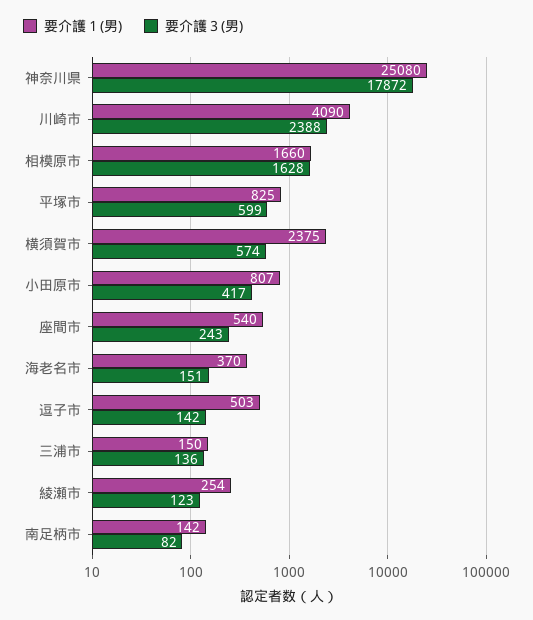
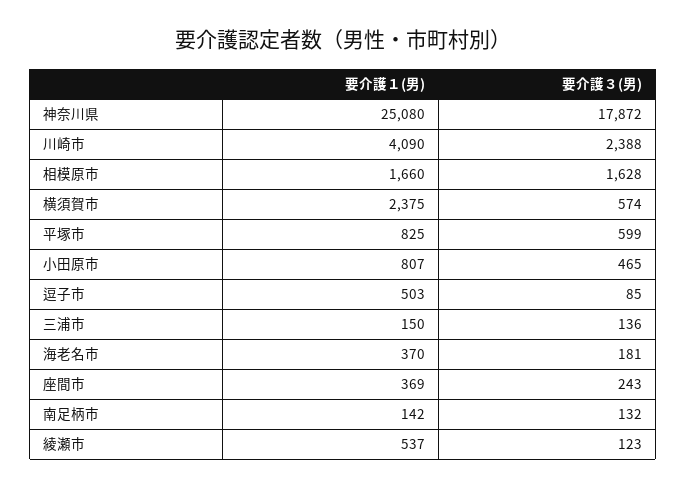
  {
    "要介護１(男)": {
      "神奈川県": 25080,
      "川崎市": 4090,
      "相模原市": 1660,
      "平塚市": 825,
      "横須賀市": 2375,
      "小田原市": 807,
-     "座間市": 540,
+     "座間市": 369,
      "海老名市": 370,
      "逗子市": 503,
      "三浦市": 150,
-     "綾瀬市": 254,
+     "綾瀬市": 537,
      "南足柄市": 142
    },
    "要介護３(男)": {
      "神奈川県": 17872,
      "川崎市": 2388,
      "相模原市": 1628,
      "平塚市": 599,
      "横須賀市": 574,
-     "小田原市": 417,
+     "小田原市": 465,
      "座間市": 243,
-     "海老名市": 151,
+     "海老名市": 181,
-     "逗子市": 142,
+     "逗子市": 85,
      "三浦市": 136,
      "綾瀬市": 123,
-     "南足柄市": 82
+     "南足柄市": 132
    }
  }

